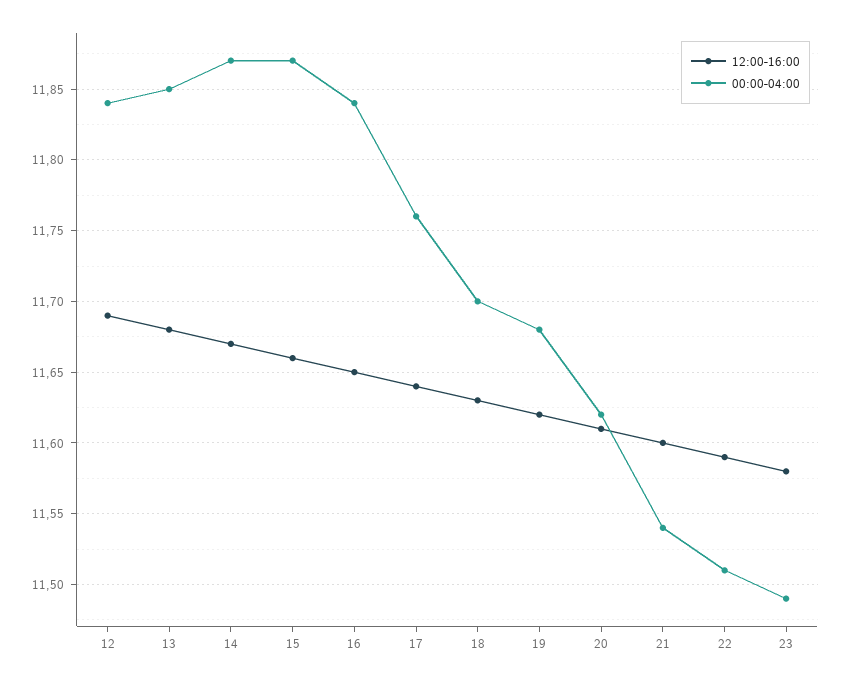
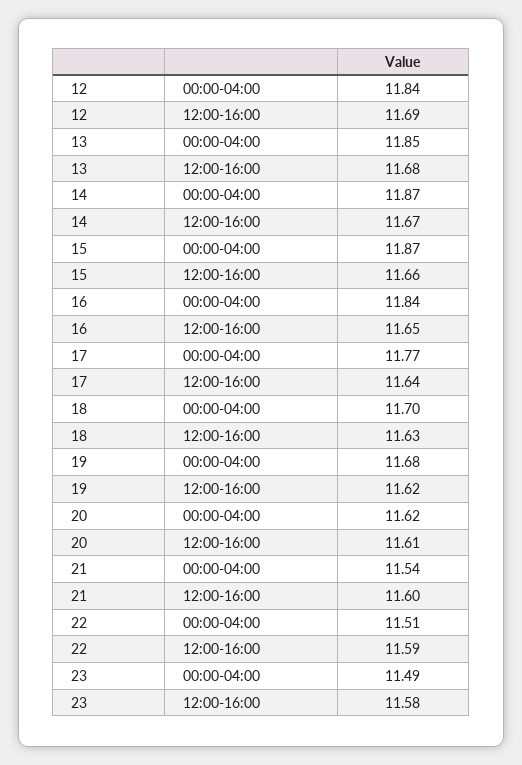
  {
    "12:00-16:00": {
      "12": 11.69,
      "13": 11.68,
      "14": 11.67,
      "15": 11.66,
      "16": 11.65,
      "17": 11.64,
      "18": 11.63,
      "19": 11.62,
      "20": 11.61,
      "21": 11.6,
      "22": 11.59,
      "23": 11.58
    },
    "00:00-04:00": {
      "12": 11.84,
      "13": 11.85,
      "14": 11.87,
      "15": 11.87,
      "16": 11.84,
-     "17": 11.76,
+     "17": 11.77,
      "18": 11.7,
      "19": 11.68,
      "20": 11.62,
      "21": 11.54,
      "22": 11.51,
      "23": 11.49
    }
  }

